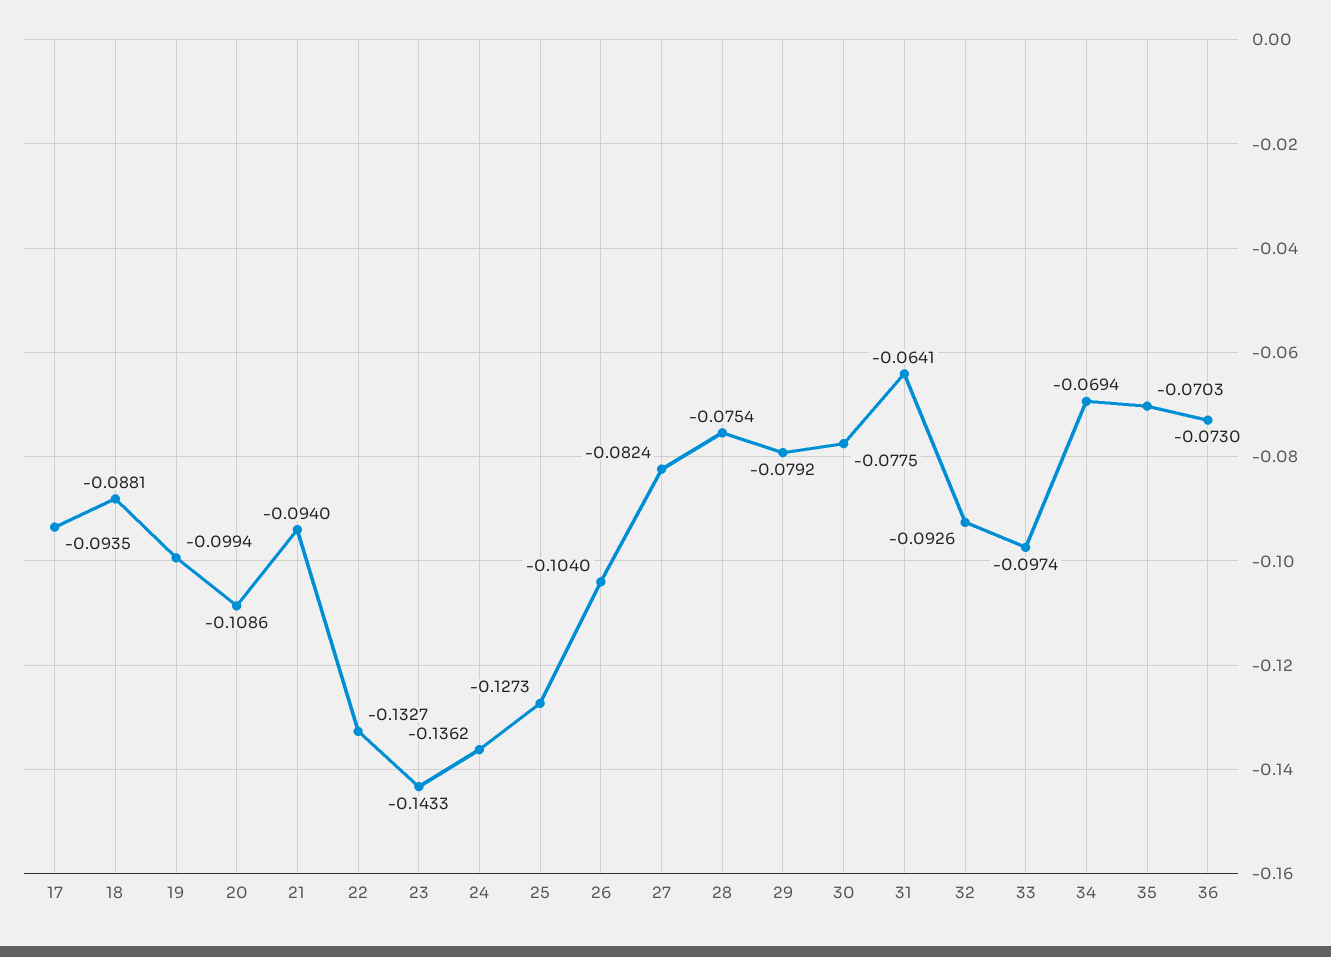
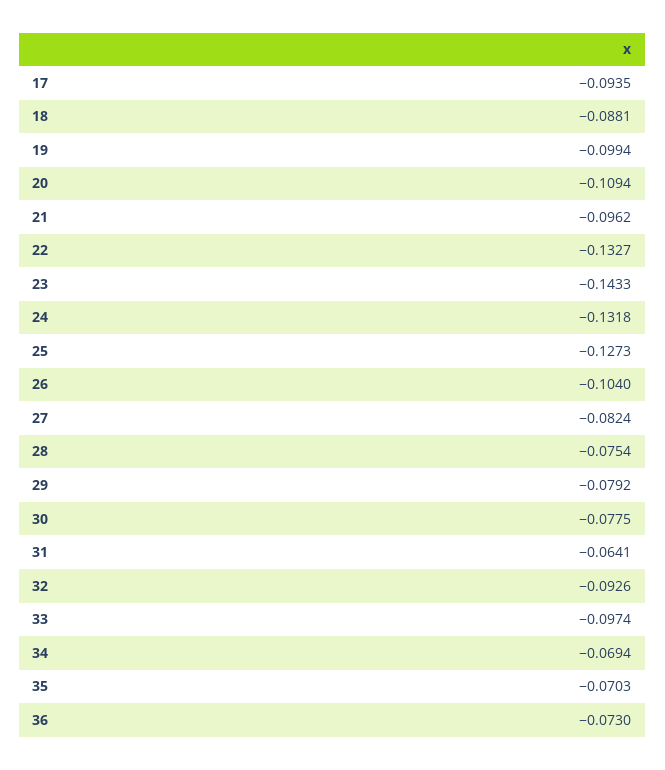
  {
    "17": -0.0935,
    "18": -0.0881,
    "19": -0.0994,
-   "20": -0.1086,
+   "20": -0.1094,
-   "21": -0.094,
+   "21": -0.0962,
    "22": -0.1327,
    "23": -0.1433,
-   "24": -0.1362,
+   "24": -0.1318,
    "25": -0.1273,
    "26": -0.104,
    "27": -0.0824,
    "28": -0.0754,
    "29": -0.0792,
    "30": -0.0775,
    "31": -0.0641,
    "32": -0.0926,
    "33": -0.0974,
    "34": -0.0694,
    "35": -0.0703,
    "36": -0.073
  }

